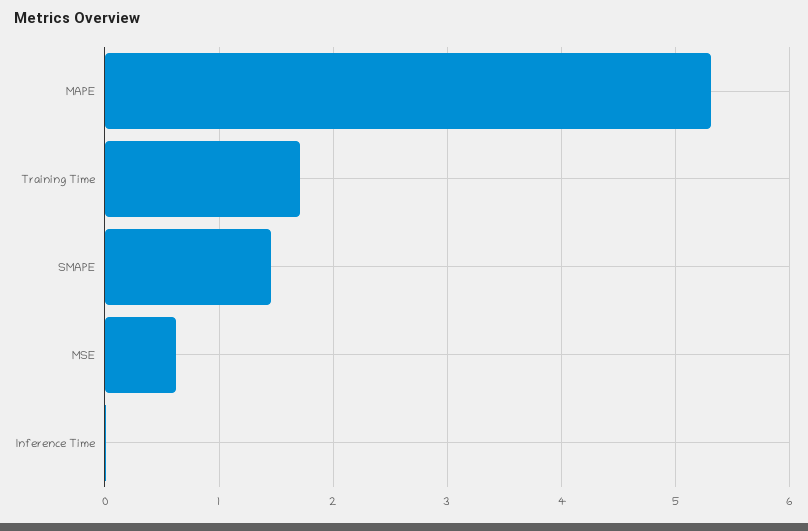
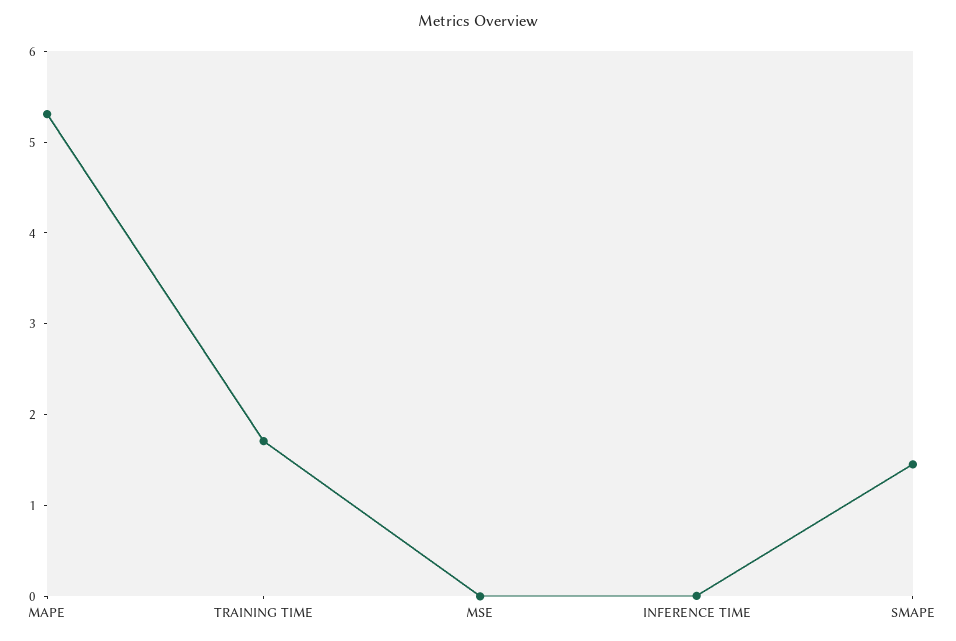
  {
    "MAPE": 5.3,
    "Training Time": 1.7,
    "SMAPE": 1.5,
-   "MSE": 0.6,
+   "MSE": 0,
    "Inference Time": 0
  }

